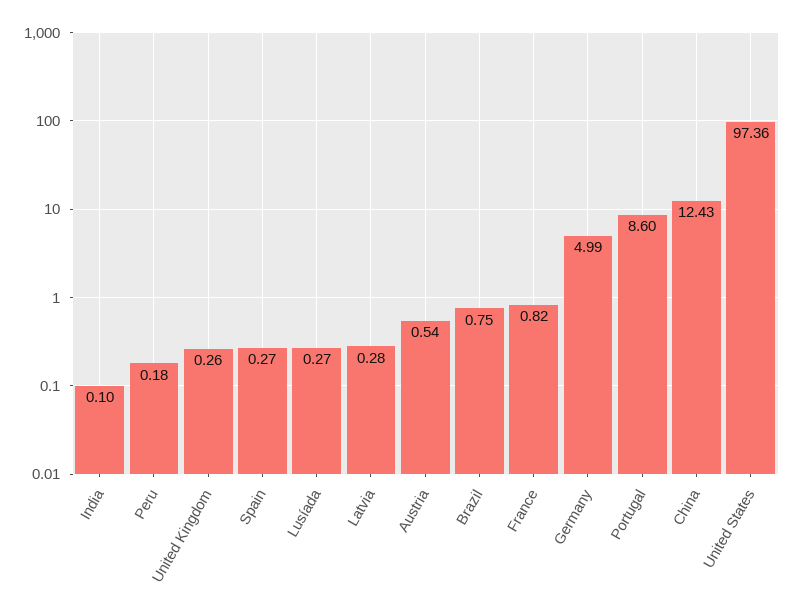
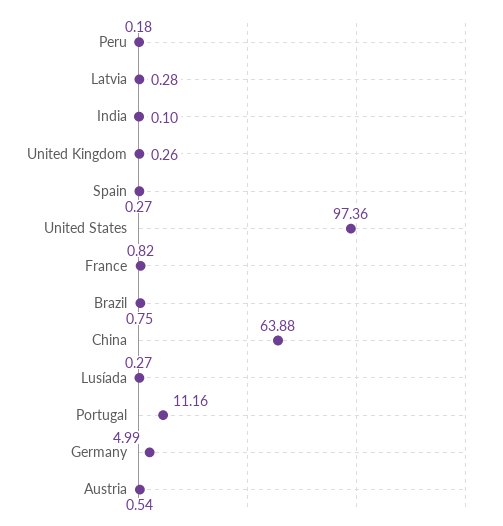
  {
    "India": 0.1,
    "Peru": 0.18,
    "United Kingdom": 0.26,
    "Spain": 0.27,
    "Lusíada": 0.27,
    "Latvia": 0.28,
    "Austria": 0.54,
    "Brazil": 0.75,
    "France": 0.82,
    "Germany": 4.99,
-   "Portugal": 8.6,
+   "Portugal": 11.16,
-   "China": 12.43,
+   "China": 63.88,
    "United States": 97.36
  }

